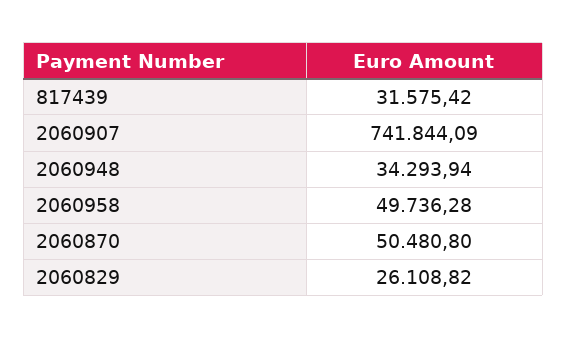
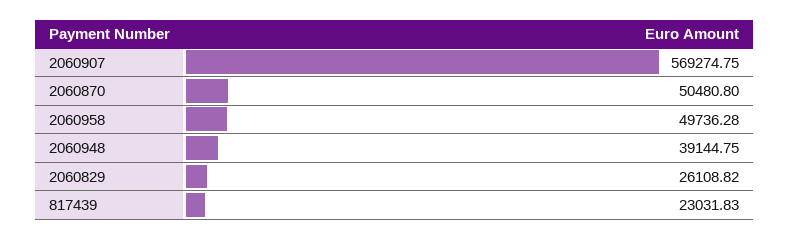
  {
-   "817439": 31575.42,
+   "817439": 23031.83,
-   "2060907": 741844.09,
+   "2060907": 569274.75,
-   "2060948": 34293.94,
+   "2060948": 39144.75,
    "2060958": 49736.28,
    "2060870": 50480.8,
    "2060829": 26108.82
  }

